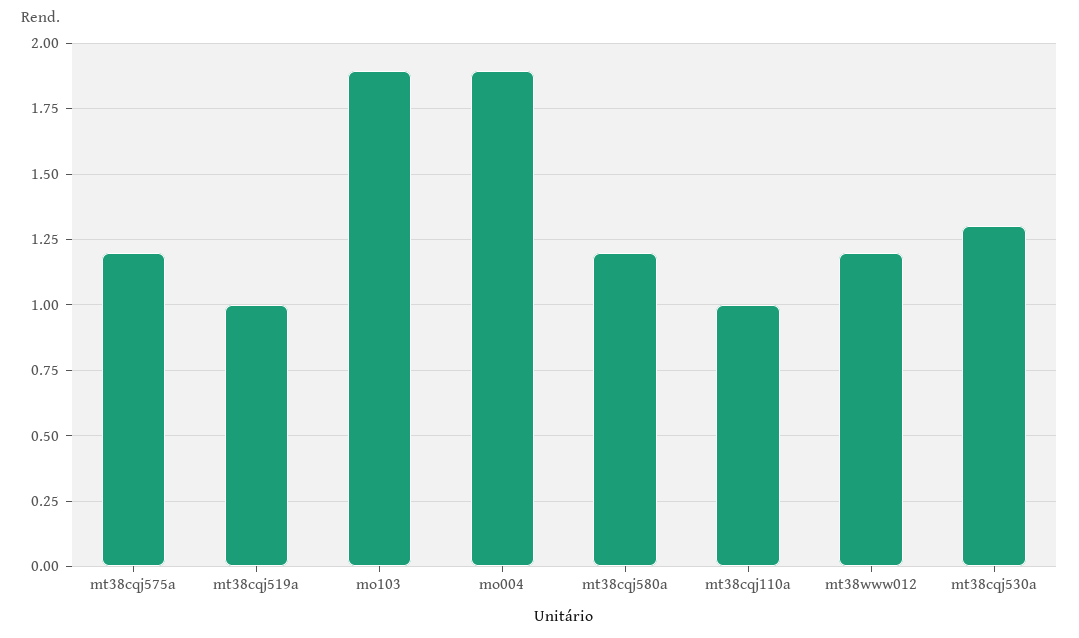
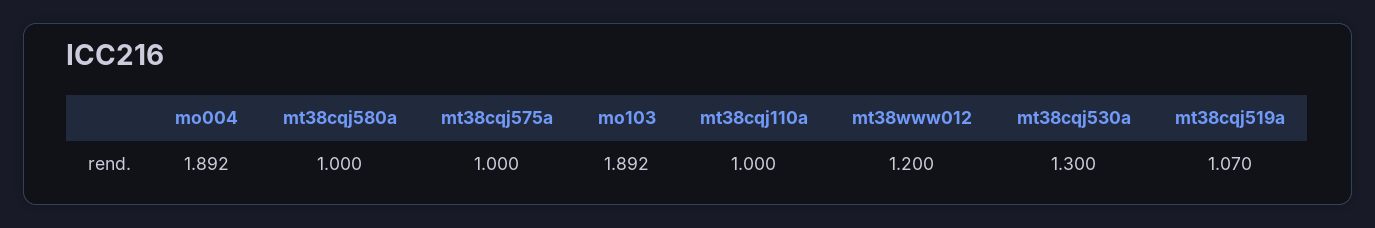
  {
-   "mt38cqj575a": 1.2,
+   "mt38cqj575a": 1,
-   "mt38cqj519a": 1,
+   "mt38cqj519a": 1.07,
    "mo103": 1.892,
    "mo004": 1.892,
-   "mt38cqj580a": 1.2,
+   "mt38cqj580a": 1,
    "mt38cqj110a": 1,
    "mt38www012": 1.2,
    "mt38cqj530a": 1.3
  }

